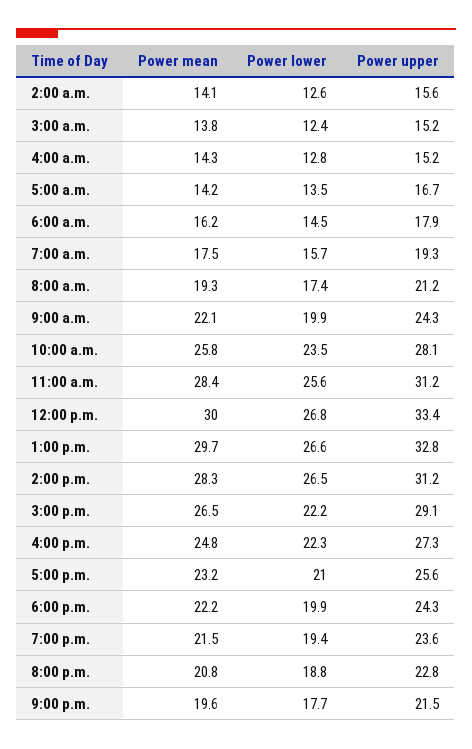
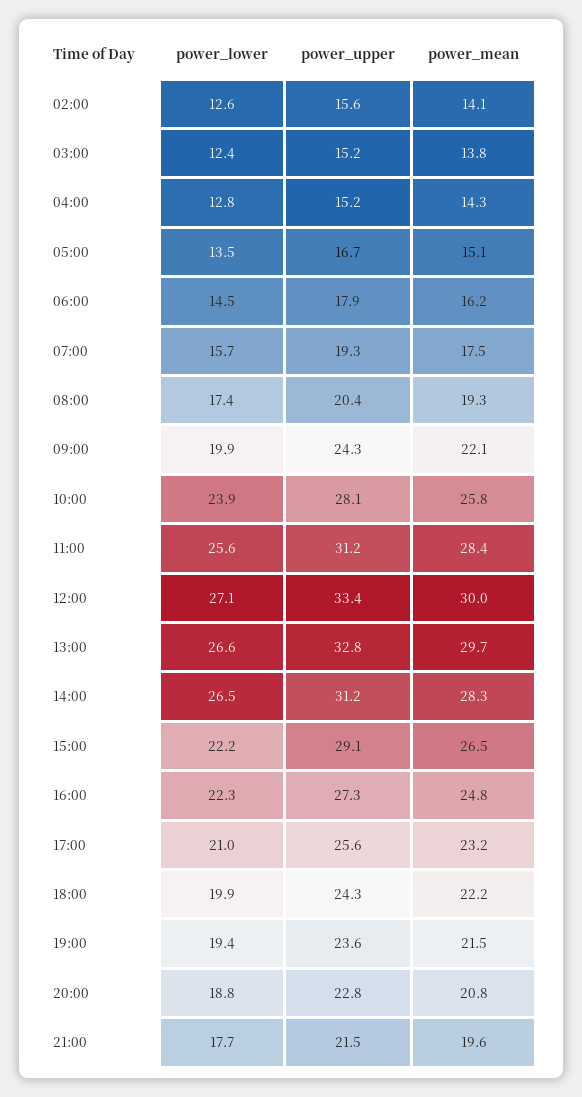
  {
    "Power mean": {
      "2:00 a.m.": 14.1,
      "3:00 a.m.": 13.8,
      "4:00 a.m.": 14.3,
-     "5:00 a.m.": 14.2,
+     "5:00 a.m.": 15.1,
      "6:00 a.m.": 16.2,
      "7:00 a.m.": 17.5,
      "8:00 a.m.": 19.3,
      "9:00 a.m.": 22.1,
      "10:00 a.m.": 25.8,
      "11:00 a.m.": 28.4,
      "12:00 p.m.": 30,
      "1:00 p.m.": 29.7,
      "2:00 p.m.": 28.3,
      "3:00 p.m.": 26.5,
      "4:00 p.m.": 24.8,
      "5:00 p.m.": 23.2,
      "6:00 p.m.": 22.2,
      "7:00 p.m.": 21.5,
      "8:00 p.m.": 20.8,
      "9:00 p.m.": 19.6
    },
    "Power lower": {
      "2:00 a.m.": 12.6,
      "3:00 a.m.": 12.4,
      "4:00 a.m.": 12.8,
      "5:00 a.m.": 13.5,
      "6:00 a.m.": 14.5,
      "7:00 a.m.": 15.7,
      "8:00 a.m.": 17.4,
      "9:00 a.m.": 19.9,
-     "10:00 a.m.": 23.5,
+     "10:00 a.m.": 23.9,
      "11:00 a.m.": 25.6,
-     "12:00 p.m.": 26.8,
+     "12:00 p.m.": 27.1,
      "1:00 p.m.": 26.6,
      "2:00 p.m.": 26.5,
      "3:00 p.m.": 22.2,
      "4:00 p.m.": 22.3,
      "5:00 p.m.": 21,
      "6:00 p.m.": 19.9,
      "7:00 p.m.": 19.4,
      "8:00 p.m.": 18.8,
      "9:00 p.m.": 17.7
    },
    "Power upper": {
      "2:00 a.m.": 15.6,
      "3:00 a.m.": 15.2,
      "4:00 a.m.": 15.2,
      "5:00 a.m.": 16.7,
      "6:00 a.m.": 17.9,
      "7:00 a.m.": 19.3,
-     "8:00 a.m.": 21.2,
+     "8:00 a.m.": 20.4,
      "9:00 a.m.": 24.3,
      "10:00 a.m.": 28.1,
      "11:00 a.m.": 31.2,
      "12:00 p.m.": 33.4,
      "1:00 p.m.": 32.8,
      "2:00 p.m.": 31.2,
      "3:00 p.m.": 29.1,
      "4:00 p.m.": 27.3,
      "5:00 p.m.": 25.6,
      "6:00 p.m.": 24.3,
      "7:00 p.m.": 23.6,
      "8:00 p.m.": 22.8,
      "9:00 p.m.": 21.5
    }
  }

